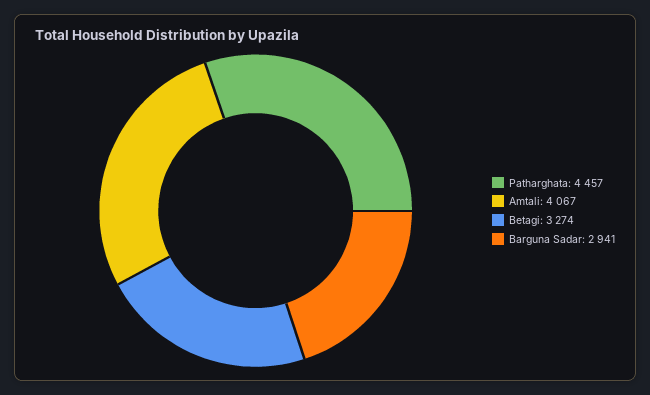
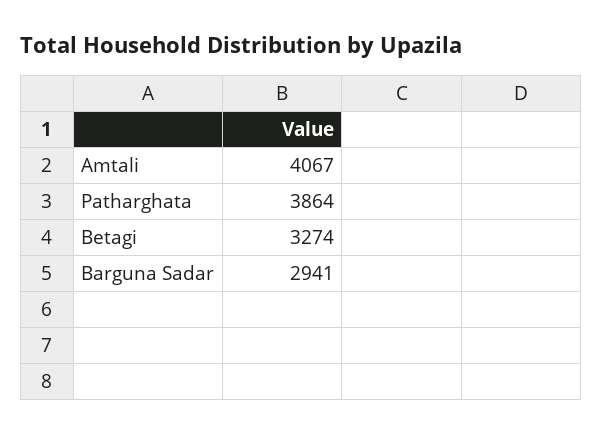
  {
-   "Patharghata": 4457,
+   "Patharghata": 3864,
    "Amtali": 4067,
    "Betagi": 3274,
    "Barguna Sadar": 2941
  }

